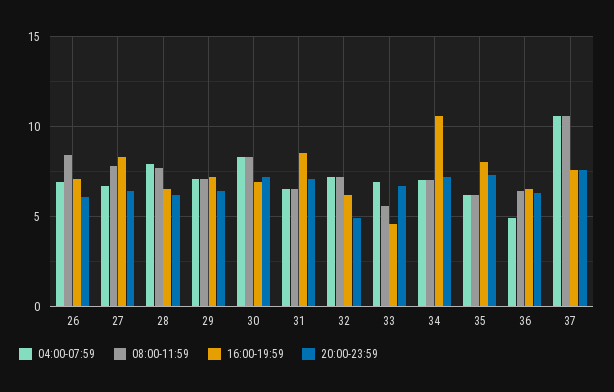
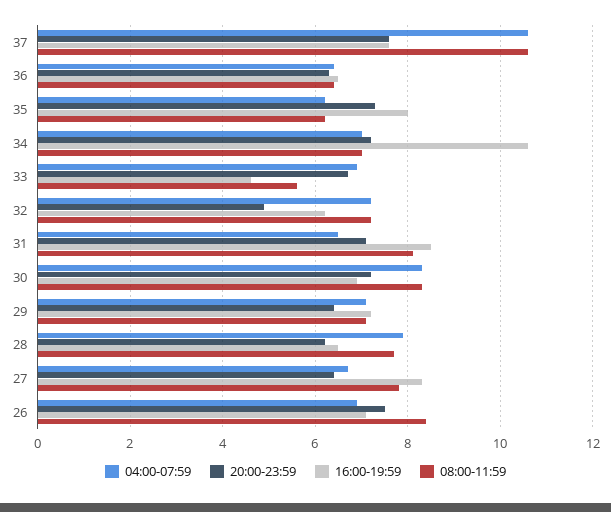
  {
    "04:00-07:59": {
      "26": 7,
      "27": 6.5,
      "28": 8,
      "29": 7,
      "30": 8.5,
      "31": 6.5,
      "32": 7,
      "33": 7,
      "34": 7,
      "35": 6,
-     "36": 5,
+     "36": 6.5,
      "37": 10.5
    },
    "08:00-11:59": {
      "26": 8.5,
      "27": 8,
      "28": 7.5,
      "29": 7,
      "30": 8.5,
-     "31": 6.5,
+     "31": 8,
      "32": 7,
      "33": 5.5,
      "34": 7,
      "35": 6,
      "36": 6.5,
      "37": 10.5
    },
    "16:00-19:59": {
      "26": 7,
      "27": 8.5,
      "28": 6.5,
      "29": 7,
      "30": 7,
      "31": 8.5,
      "32": 6,
      "33": 4.5,
      "34": 10.5,
      "35": 8,
      "36": 6.5,
      "37": 7.5
    },
    "20:00-23:59": {
-     "26": 6,
+     "26": 7.5,
      "27": 6.5,
      "28": 6,
      "29": 6.5,
      "30": 7,
      "31": 7,
      "32": 5,
      "33": 6.5,
      "34": 7,
      "35": 7.5,
      "36": 6.5,
      "37": 7.5
    }
  }

